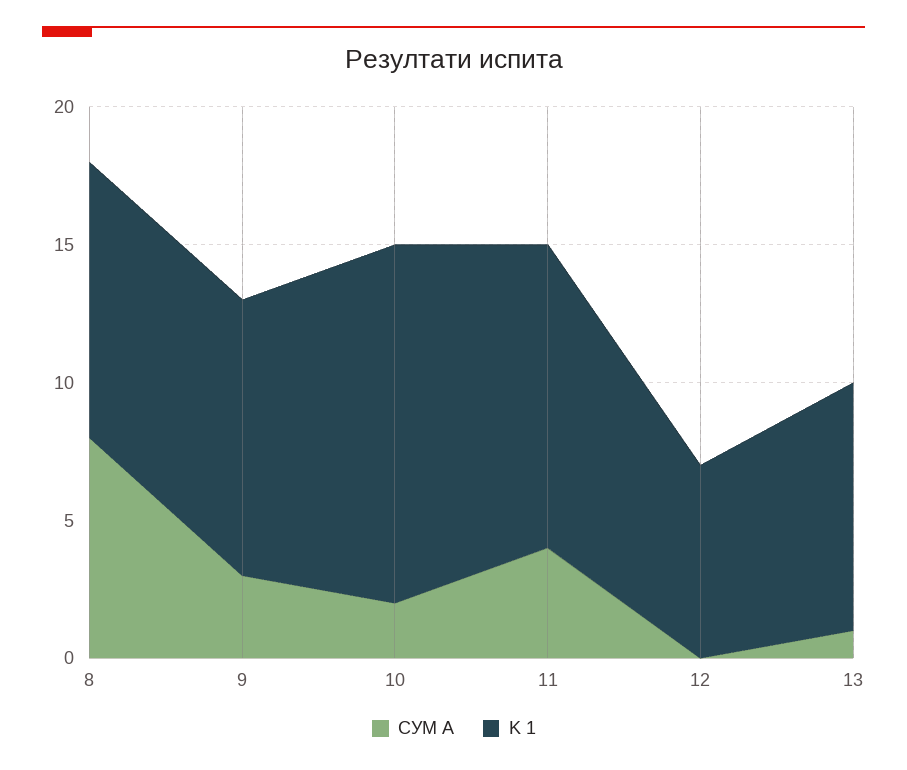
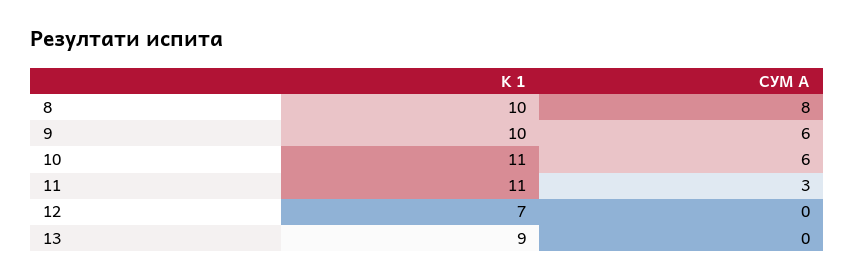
  {
    "СУМ А": {
      "8": 8,
-     "9": 3,
+     "9": 6,
-     "10": 2,
+     "10": 6,
-     "11": 4,
+     "11": 3,
      "12": 0,
-     "13": 1
+     "13": 0
    },
    "K 1": {
      "8": 10,
      "9": 10,
-     "10": 13,
+     "10": 11,
      "11": 11,
      "12": 7,
      "13": 9
    }
  }

